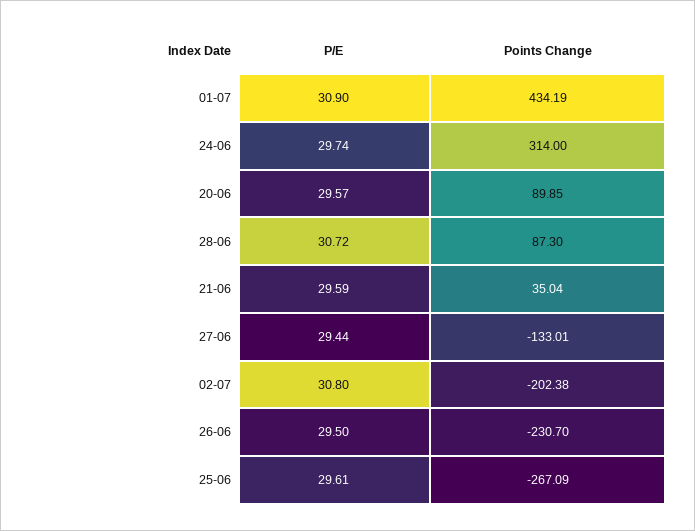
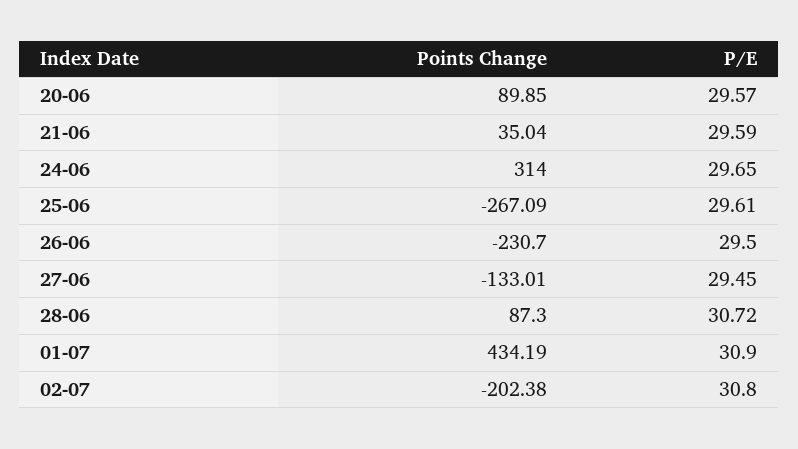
  {
    "P/E": {
      "01-07": 30.9,
-     "24-06": 29.74,
+     "24-06": 29.65,
      "20-06": 29.57,
      "28-06": 30.72,
      "21-06": 29.59,
-     "27-06": 29.44,
+     "27-06": 29.45,
      "02-07": 30.8,
      "26-06": 29.5,
      "25-06": 29.61
    },
    "Points Change": {
      "01-07": 434.19,
      "24-06": 314,
      "20-06": 89.85,
      "28-06": 87.3,
      "21-06": 35.04,
      "27-06": -133.01,
      "02-07": -202.38,
      "26-06": -230.7,
      "25-06": -267.09
    }
  }

